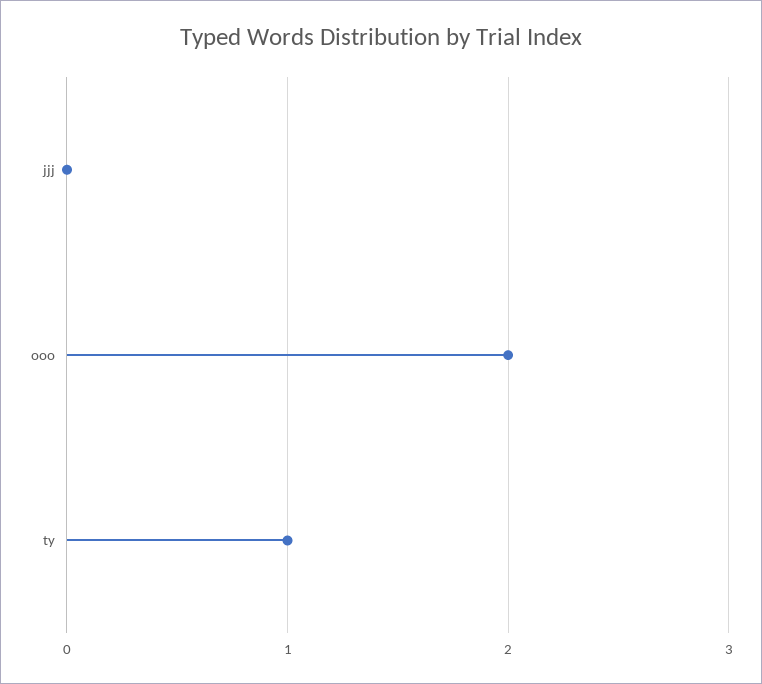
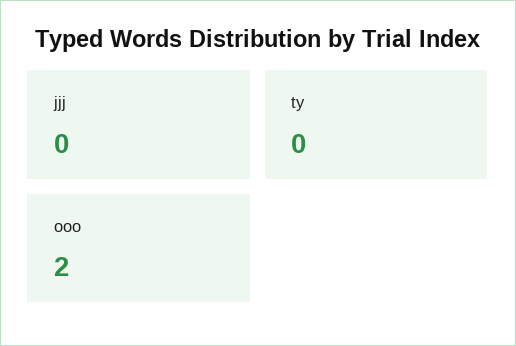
  {
    "jjj": 0,
    "ooo": 2,
-   "ty": 1
+   "ty": 0
  }

